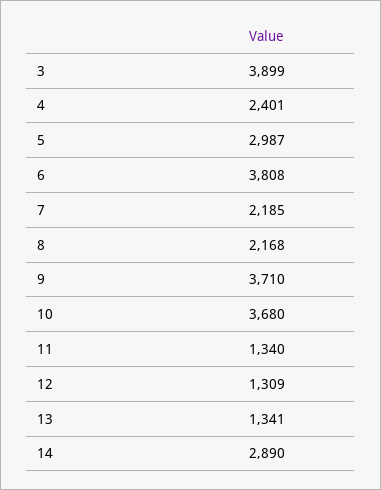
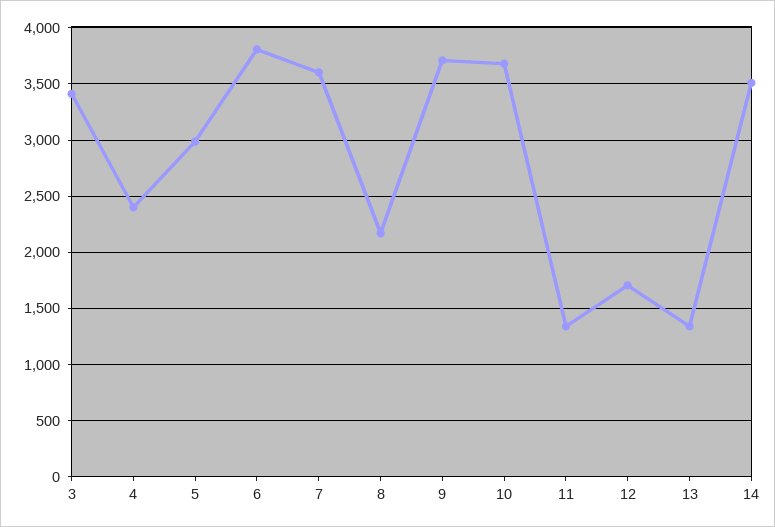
  {
-   "3": 3899,
+   "3": 3400,
    "4": 2401,
    "5": 2987,
    "6": 3808,
-   "7": 2185,
+   "7": 3600,
    "8": 2168,
    "9": 3710,
    "10": 3680,
    "11": 1340,
-   "12": 1309,
+   "12": 1700,
    "13": 1341,
-   "14": 2890
+   "14": 3500
  }

